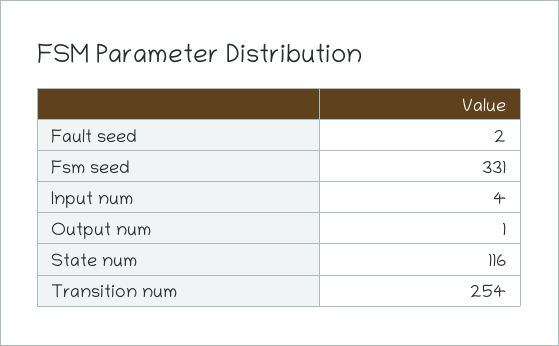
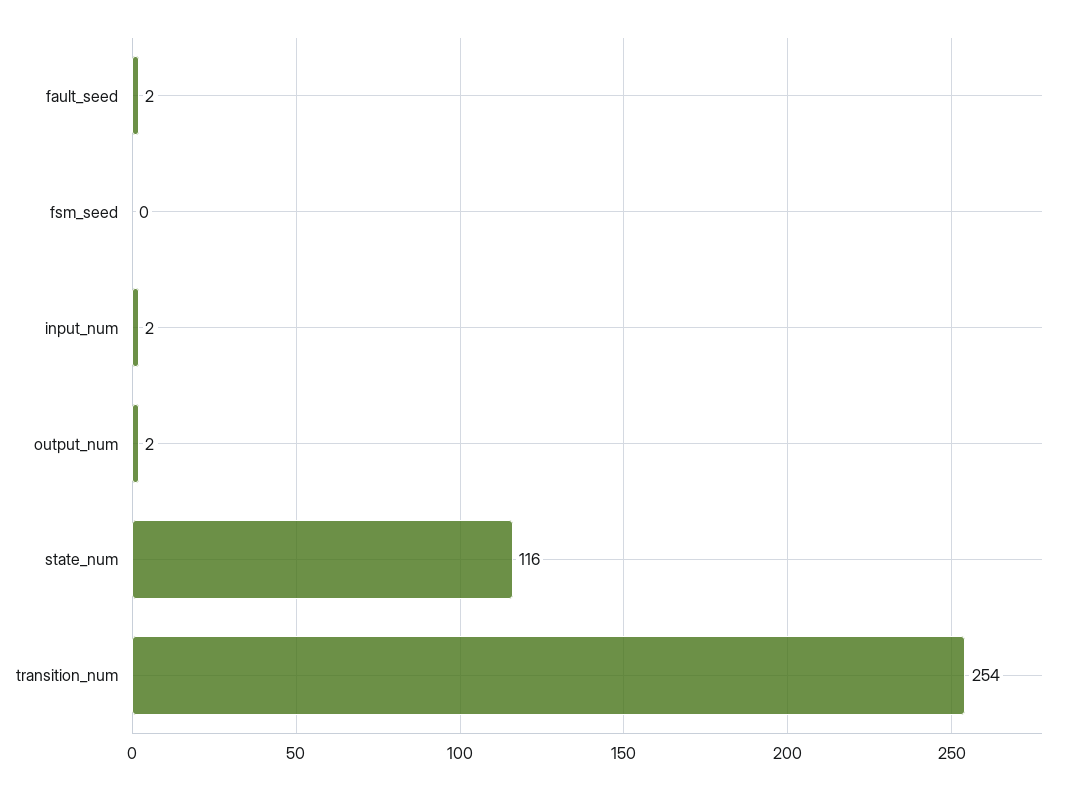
  {
    "Fault seed": 2,
-   "Fsm seed": 331,
+   "Fsm seed": 0,
-   "Input num": 4,
+   "Input num": 2,
-   "Output num": 1,
+   "Output num": 2,
    "State num": 116,
    "Transition num": 254
  }

